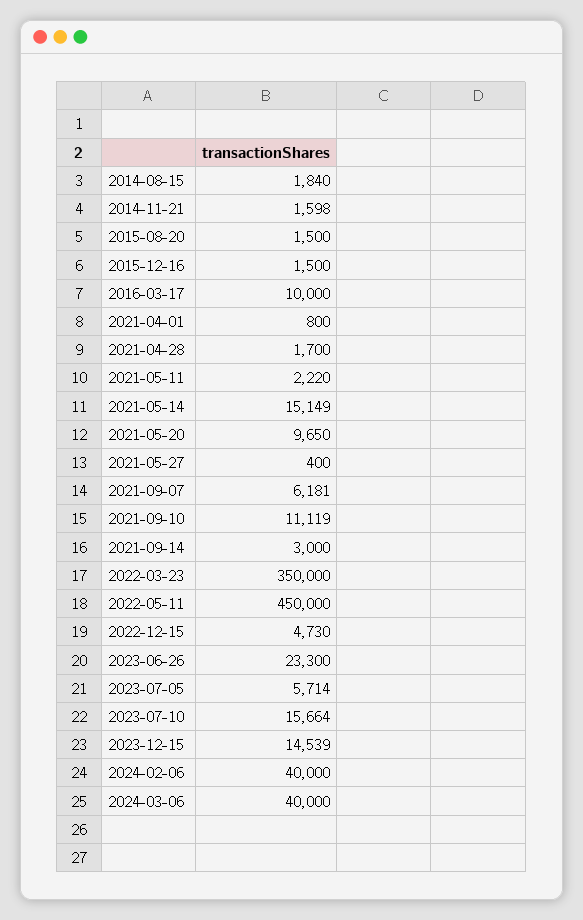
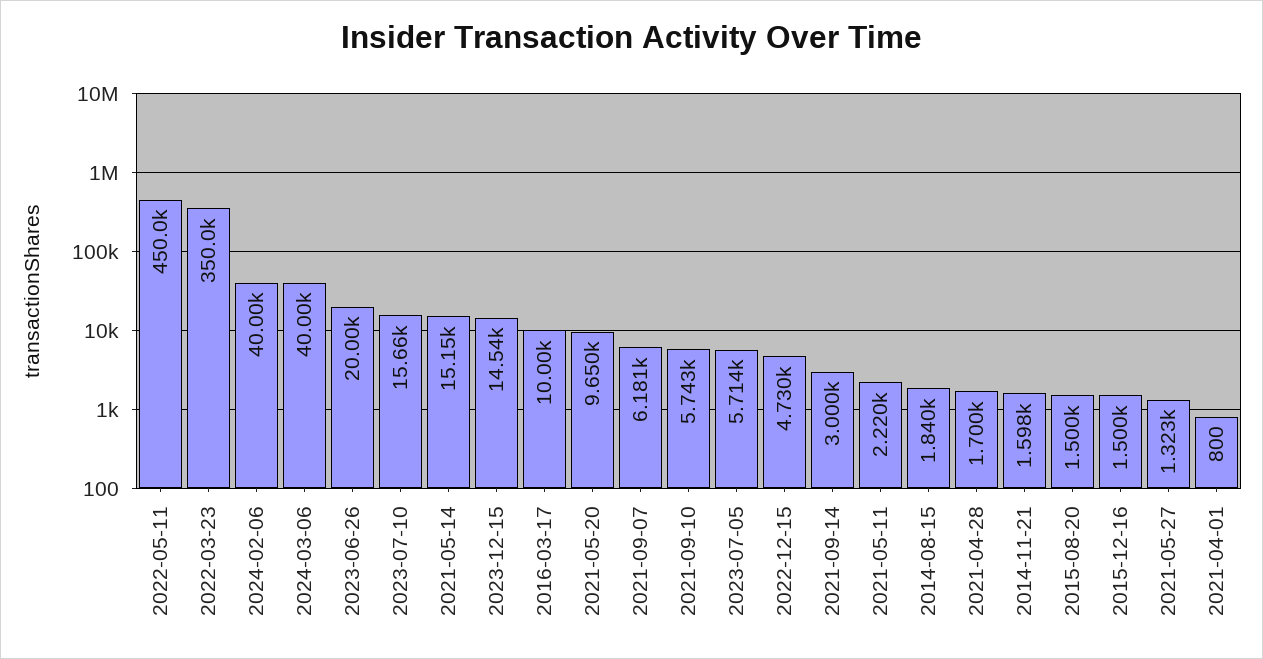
  {
    "2014-08-15": 1840,
    "2014-11-21": 1598,
    "2015-08-20": 1500,
    "2015-12-16": 1500,
    "2016-03-17": 10000,
    "2021-04-01": 800,
    "2021-04-28": 1700,
    "2021-05-11": 2220,
    "2021-05-14": 15149,
    "2021-05-20": 9650,
-   "2021-05-27": 400,
+   "2021-05-27": 1323,
    "2021-09-07": 6181,
-   "2021-09-10": 11119,
+   "2021-09-10": 5743,
    "2021-09-14": 3000,
    "2022-03-23": 350000,
    "2022-05-11": 450000,
    "2022-12-15": 4730,
-   "2023-06-26": 23300,
+   "2023-06-26": 20000,
    "2023-07-05": 5714,
    "2023-07-10": 15664,
    "2023-12-15": 14539,
    "2024-02-06": 40000,
    "2024-03-06": 40000
  }

